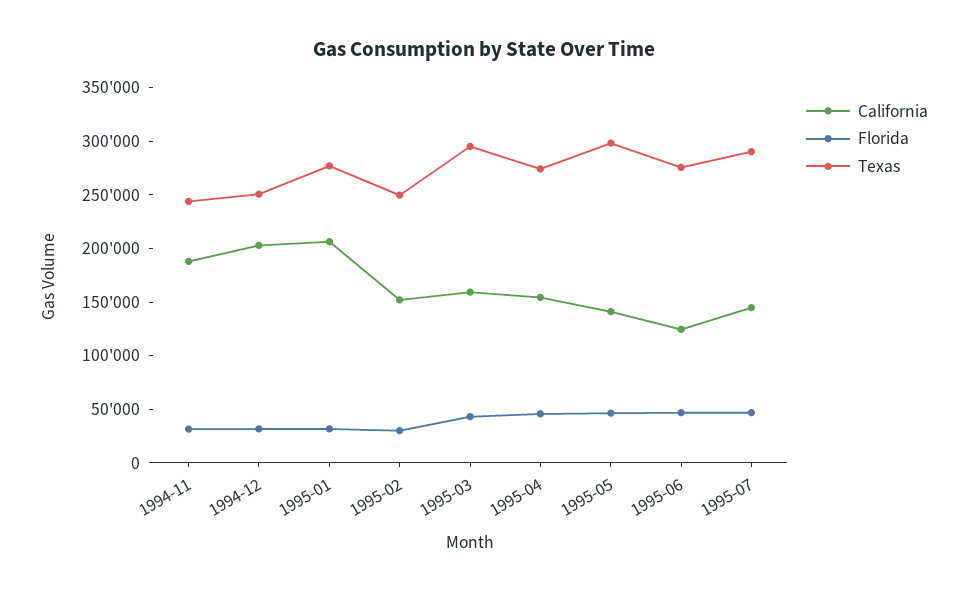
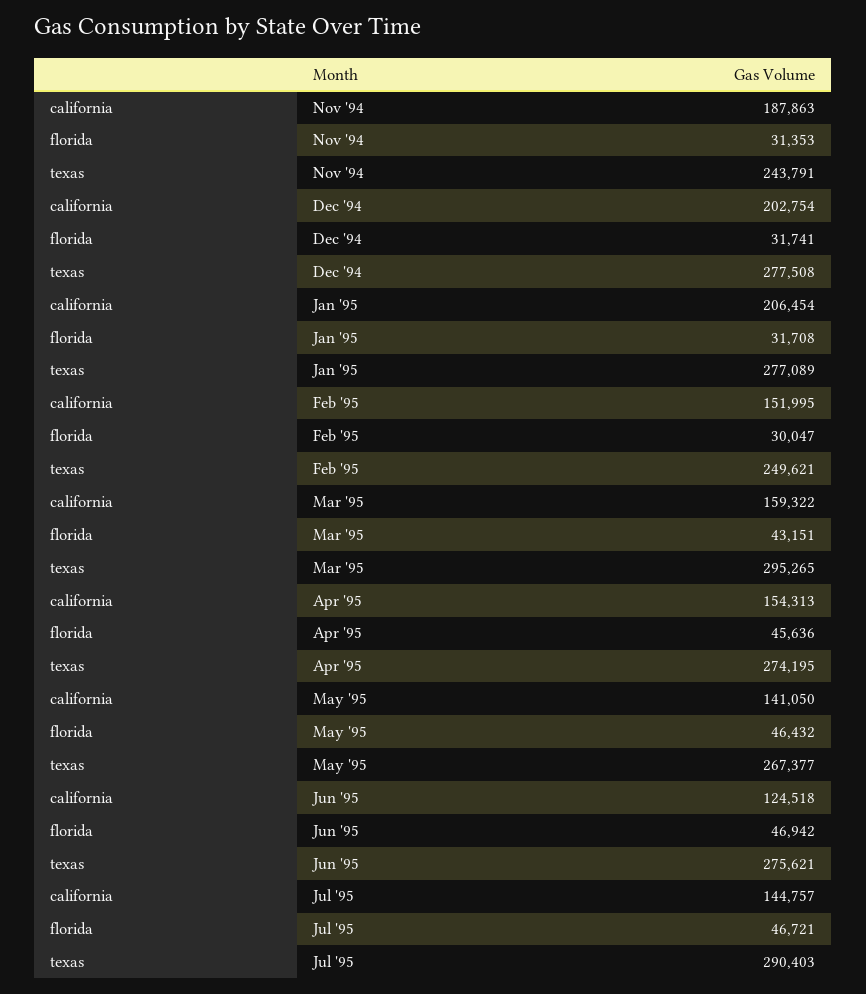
  {
    "California": {
      "1994-11": 187863,
      "1994-12": 202754,
      "1995-01": 206454,
      "1995-02": 151995,
      "1995-03": 159322,
      "1995-04": 154313,
      "1995-05": 141050,
      "1995-06": 124518,
      "1995-07": 144757
    },
    "Florida": {
      "1994-11": 31353,
      "1994-12": 31741,
      "1995-01": 31708,
      "1995-02": 30047,
      "1995-03": 43151,
      "1995-04": 45636,
      "1995-05": 46432,
      "1995-06": 46942,
      "1995-07": 46721
    },
    "Texas": {
      "1994-11": 243791,
-     "1994-12": 250000,
+     "1994-12": 277508,
      "1995-01": 277089,
      "1995-02": 249621,
      "1995-03": 295265,
      "1995-04": 274195,
-     "1995-05": 300000,
+     "1995-05": 267377,
      "1995-06": 275621,
      "1995-07": 290403
    }
  }

